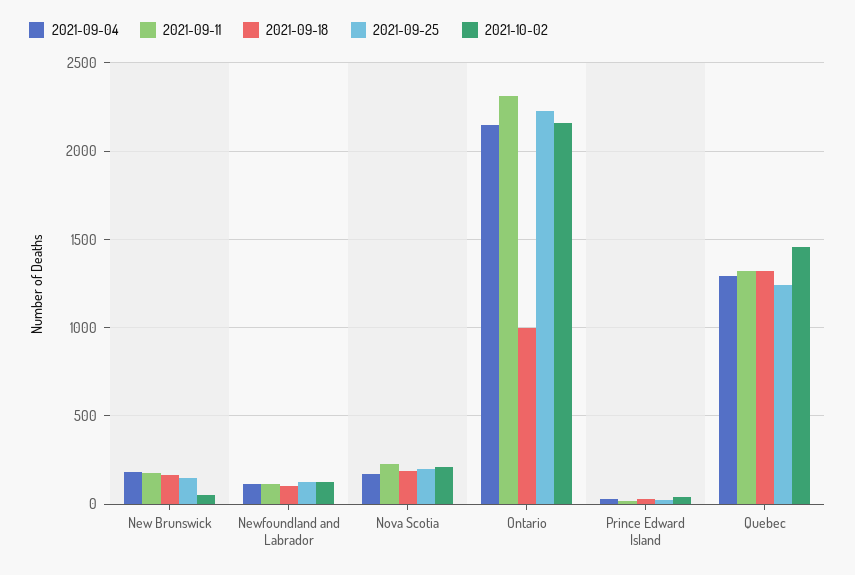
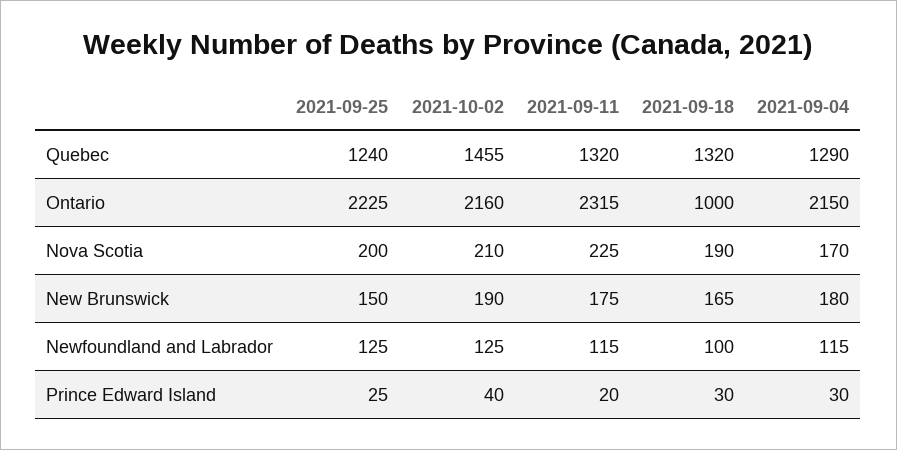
  {
    "2021-09-04": {
      "New Brunswick": 180,
      "Newfoundland and Labrador": 115,
      "Nova Scotia": 170,
      "Ontario": 2150,
      "Prince Edward Island": 30,
      "Quebec": 1290
    },
    "2021-09-11": {
      "New Brunswick": 175,
      "Newfoundland and Labrador": 115,
      "Nova Scotia": 225,
      "Ontario": 2315,
      "Prince Edward Island": 20,
      "Quebec": 1320
    },
    "2021-09-18": {
      "New Brunswick": 165,
      "Newfoundland and Labrador": 100,
      "Nova Scotia": 190,
      "Ontario": 1000,
      "Prince Edward Island": 30,
      "Quebec": 1320
    },
    "2021-09-25": {
      "New Brunswick": 150,
      "Newfoundland and Labrador": 125,
      "Nova Scotia": 200,
      "Ontario": 2225,
      "Prince Edward Island": 25,
      "Quebec": 1240
    },
    "2021-10-02": {
-     "New Brunswick": 50,
+     "New Brunswick": 190,
      "Newfoundland and Labrador": 125,
      "Nova Scotia": 210,
      "Ontario": 2160,
      "Prince Edward Island": 40,
      "Quebec": 1455
    }
  }

